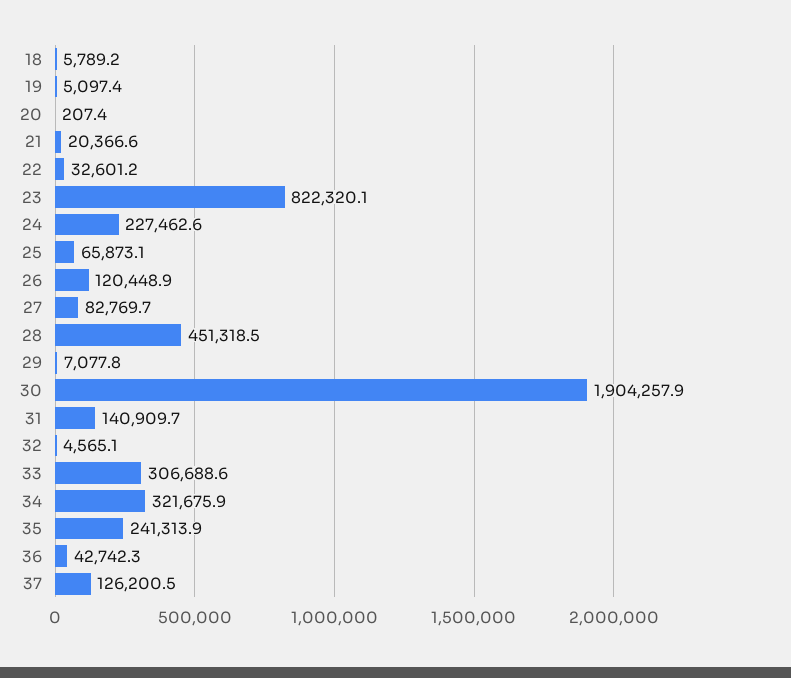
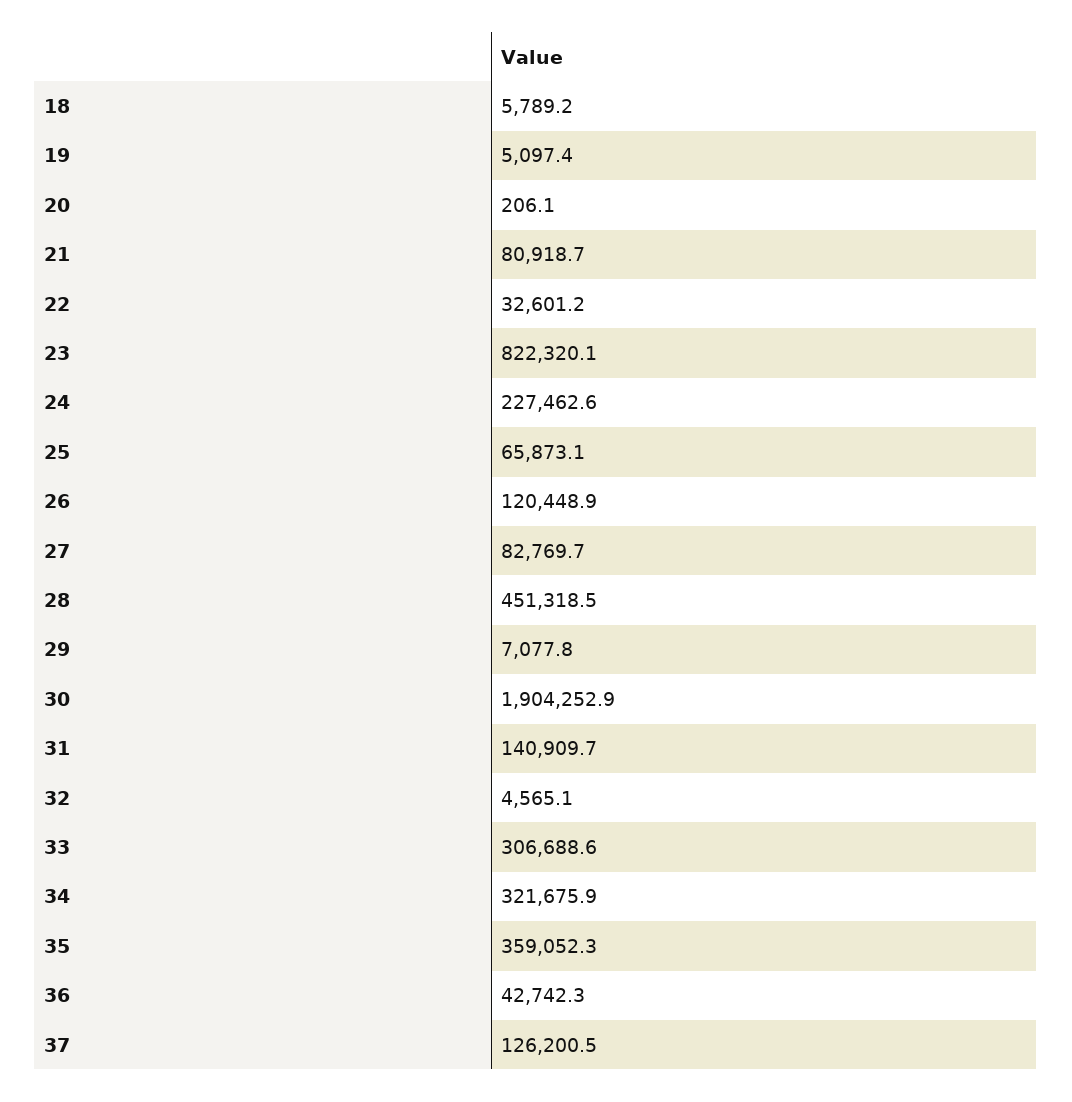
  {
    "18": 5789.2,
    "19": 5097.4,
-   "20": 207.4,
+   "20": 206.1,
-   "21": 20366.6,
+   "21": 80918.7,
    "22": 32601.2,
    "23": 822320.1,
    "24": 227462.6,
    "25": 65873.1,
    "26": 120448.9,
    "27": 82769.7,
    "28": 451318.5,
    "29": 7077.8,
-   "30": 1904257.9,
+   "30": 1904252.9,
    "31": 140909.7,
    "32": 4565.1,
    "33": 306688.6,
    "34": 321675.9,
-   "35": 241313.9,
+   "35": 359052.3,
    "36": 42742.3,
    "37": 126200.5
  }

